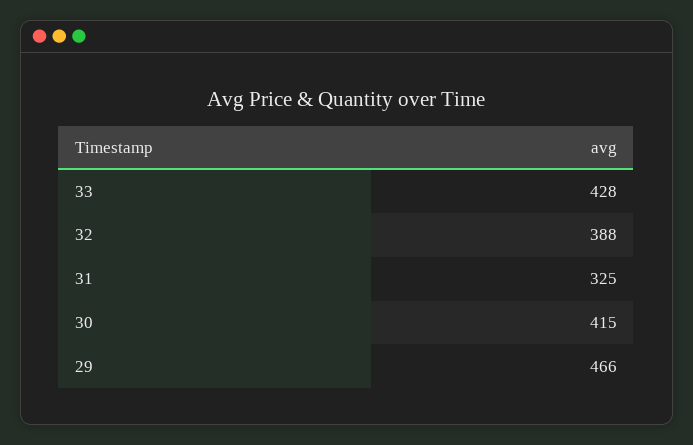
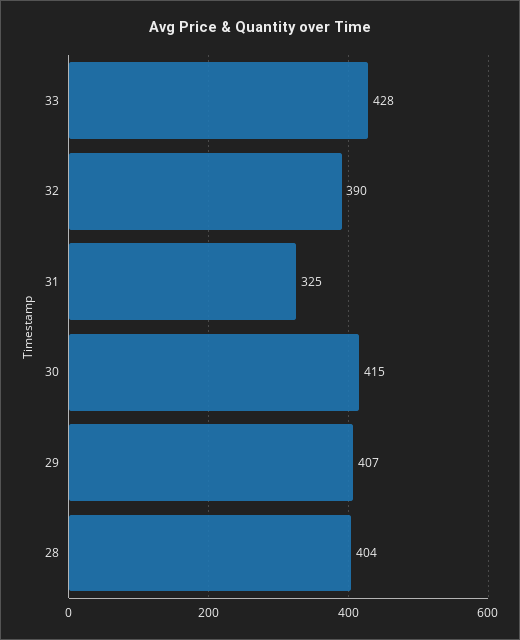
  {
    "33": 428,
-   "32": 388,
+   "32": 390,
    "31": 325,
    "30": 415,
-   "29": 466
+   "29": 407,
+   "28": 404
  }

